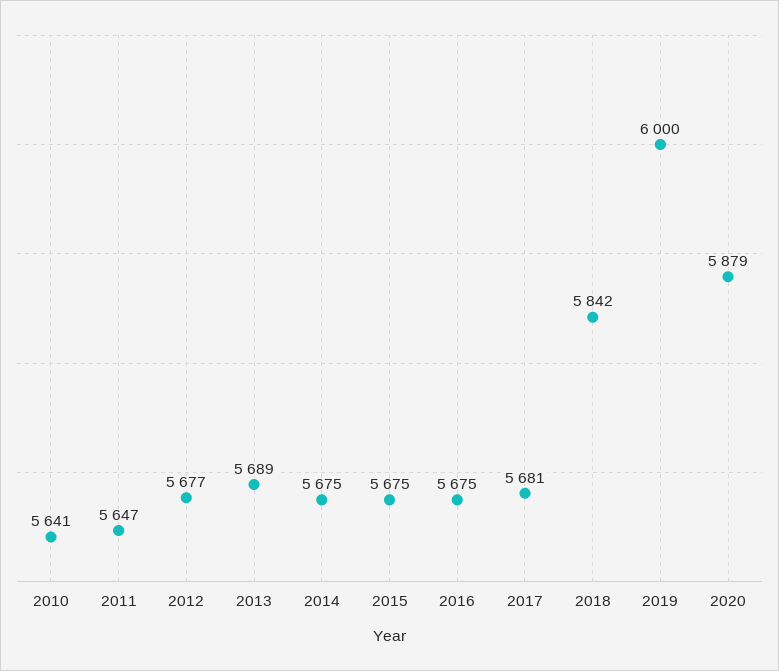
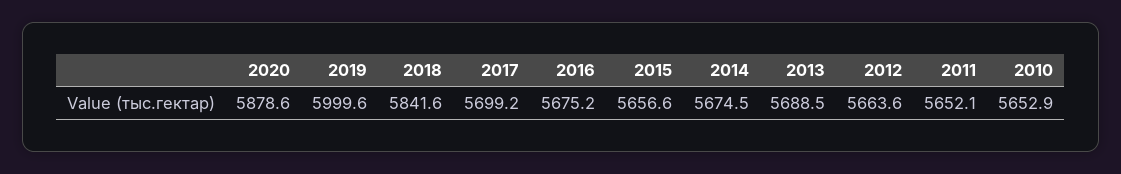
  {
-   "2010": 5641,
+   "2010": 5652.9,
-   "2011": 5647,
+   "2011": 5652.1,
-   "2012": 5677,
+   "2012": 5663.6,
    "2013": 5688.5,
    "2014": 5674.5,
-   "2015": 5675,
+   "2015": 5656.6,
    "2016": 5675.2,
-   "2017": 5681,
+   "2017": 5699.2,
    "2018": 5841.6,
    "2019": 5999.6,
    "2020": 5878.6
  }

